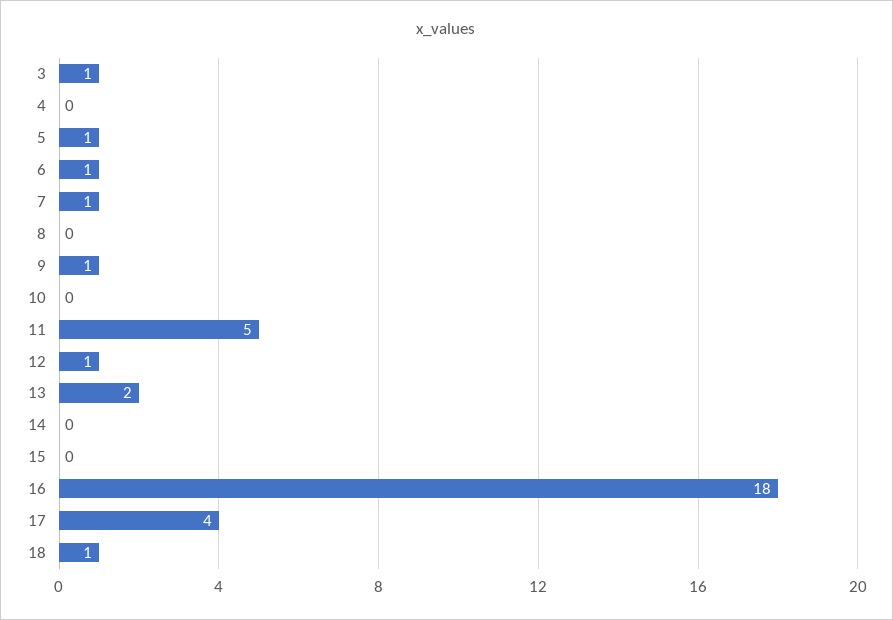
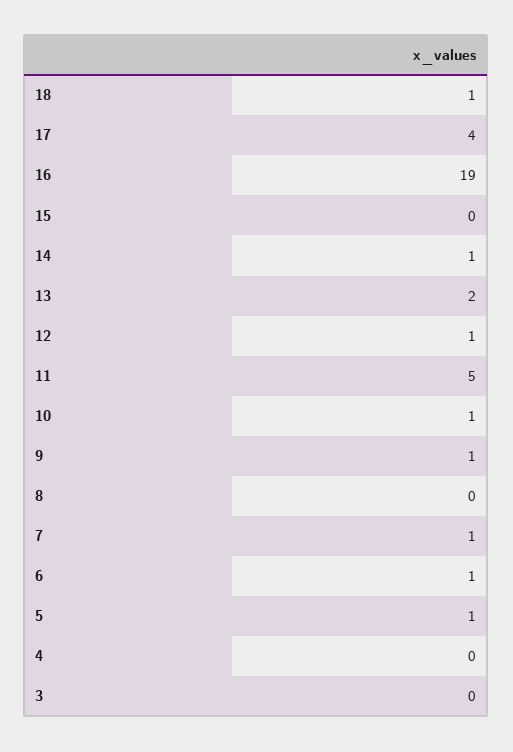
  {
-   "3": 1,
+   "3": 0,
    "4": 0,
    "5": 1,
    "6": 1,
    "7": 1,
    "8": 0,
    "9": 1,
-   "10": 0,
+   "10": 1,
    "11": 5,
    "12": 1,
    "13": 2,
-   "14": 0,
+   "14": 1,
    "15": 0,
-   "16": 18,
+   "16": 19,
    "17": 4,
    "18": 1
  }

